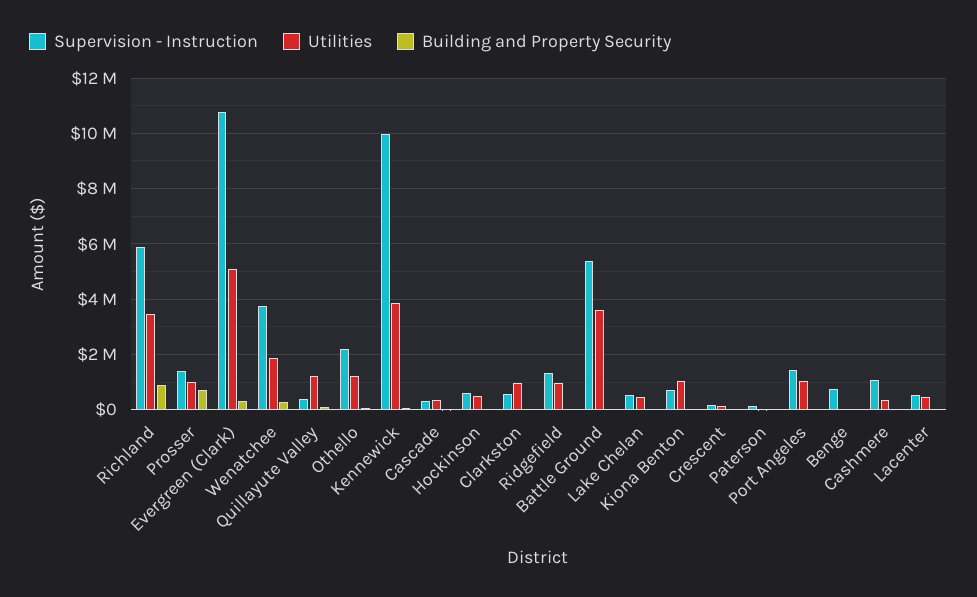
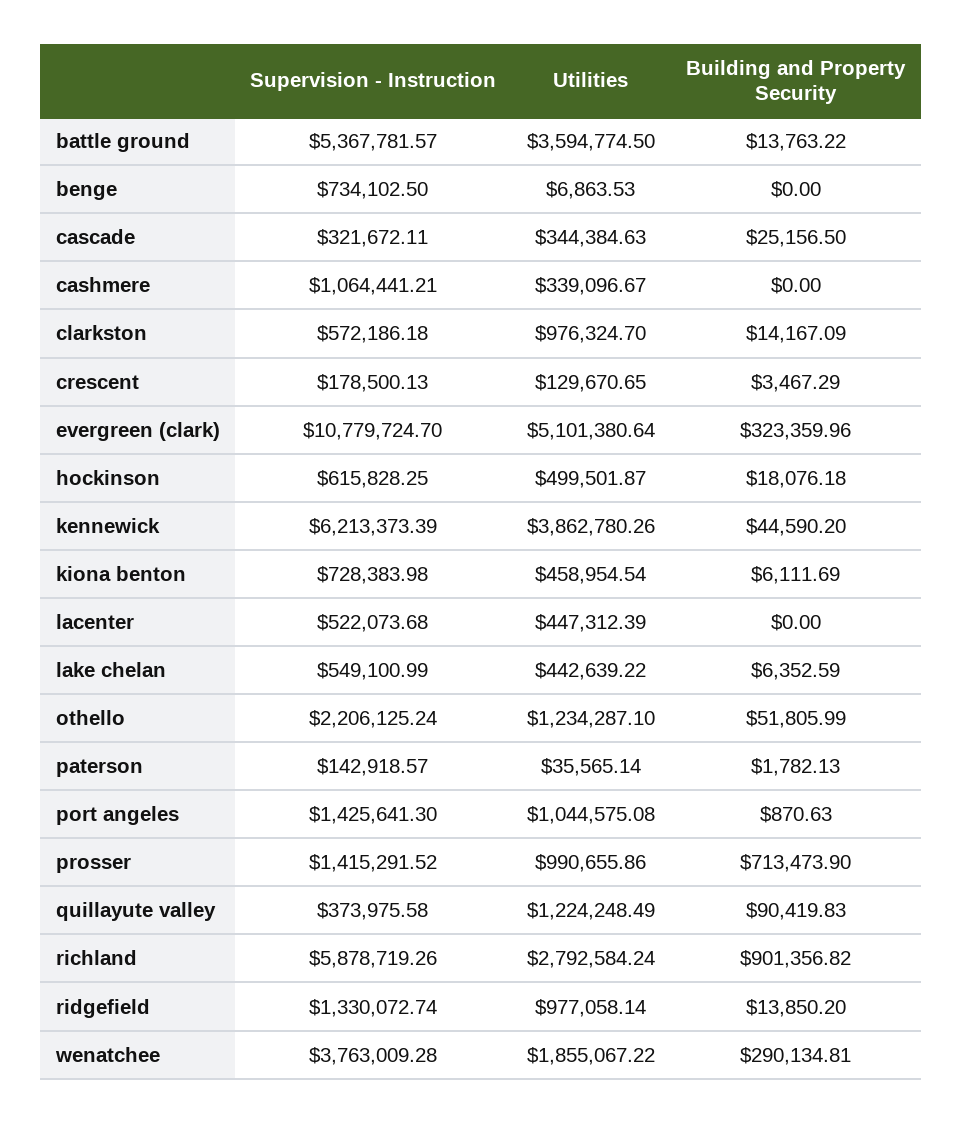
  {
    "Supervision - Instruction": {
      "Richland": 5878719.26,
      "Prosser": 1415291.52,
      "Evergreen (Clark)": 10779724.7,
      "Wenatchee": 3763009.28,
      "Quillayute Valley": 373975.58,
      "Othello": 2206125.24,
-     "Kennewick": 10000000,
+     "Kennewick": 6213373.39,
      "Cascade": 321672.11,
      "Hockinson": 615828.25,
      "Clarkston": 572186.18,
      "Ridgefield": 1330072.74,
      "Battle Ground": 5367781.57,
      "Lake Chelan": 549100.99,
      "Kiona Benton": 728383.98,
      "Crescent": 178500.13,
      "Paterson": 142918.57,
      "Port Angeles": 1425641.3,
      "Benge": 734102.5,
      "Cashmere": 1064441.21,
      "Lacenter": 522073.68
    },
    "Utilities": {
-     "Richland": 3500000,
+     "Richland": 2792584.24,
      "Prosser": 990655.86,
      "Evergreen (Clark)": 5101380.64,
      "Wenatchee": 1855067.22,
      "Quillayute Valley": 1224248.49,
      "Othello": 1234287.1,
      "Kennewick": 3862780.26,
      "Cascade": 344384.63,
      "Hockinson": 499501.87,
      "Clarkston": 976324.7,
      "Ridgefield": 977058.14,
      "Battle Ground": 3594774.5,
      "Lake Chelan": 442639.22,
-     "Kiona Benton": 1000000,
+     "Kiona Benton": 458954.54,
      "Crescent": 129670.65,
      "Paterson": 35565.14,
      "Port Angeles": 1044575.08,
      "Benge": 6863.53,
      "Cashmere": 339096.67,
      "Lacenter": 447312.39
    },
    "Building and Property Security": {
      "Richland": 901356.82,
      "Prosser": 713473.9,
      "Evergreen (Clark)": 323359.96,
      "Wenatchee": 290134.81,
      "Quillayute Valley": 90419.83,
      "Othello": 51805.99,
      "Kennewick": 44590.2,
      "Cascade": 25156.5,
      "Hockinson": 18076.18,
      "Clarkston": 14167.09,
      "Ridgefield": 13850.2,
      "Battle Ground": 13763.22,
      "Lake Chelan": 6352.59,
      "Kiona Benton": 6111.69,
      "Crescent": 3467.29,
      "Paterson": 1782.13,
      "Port Angeles": 870.63,
      "Benge": 0,
      "Cashmere": 0,
      "Lacenter": 0
    }
  }

